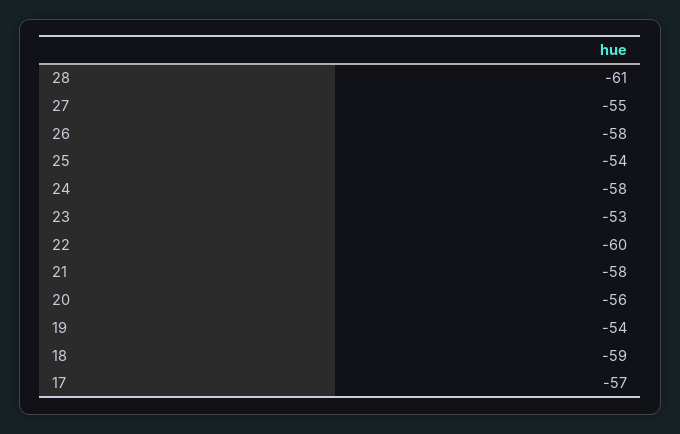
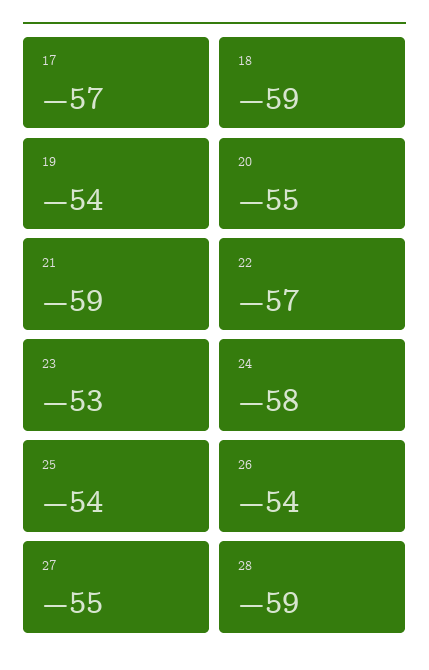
  {
-   "28": -61,
+   "28": -59,
    "27": -55,
-   "26": -58,
+   "26": -54,
    "25": -54,
    "24": -58,
    "23": -53,
-   "22": -60,
+   "22": -57,
-   "21": -58,
+   "21": -59,
-   "20": -56,
+   "20": -55,
    "19": -54,
    "18": -59,
    "17": -57
  }

